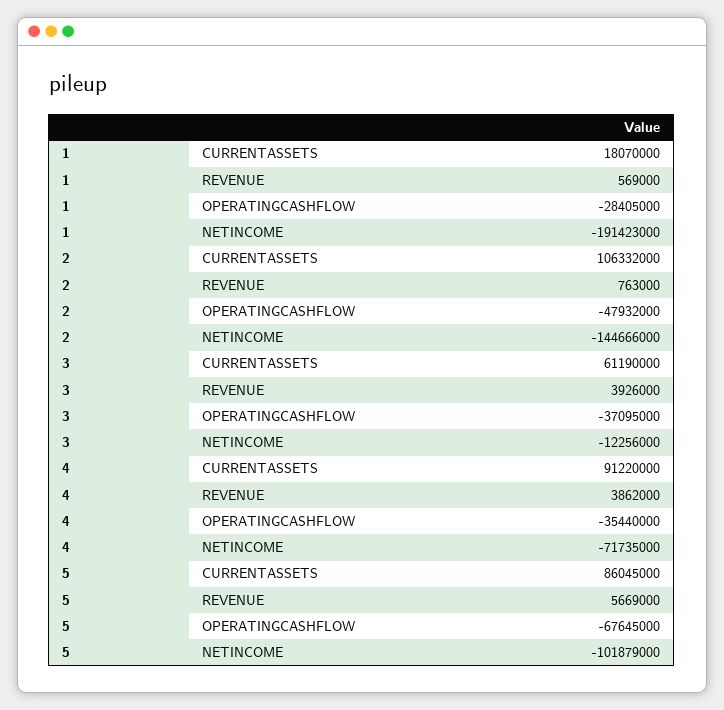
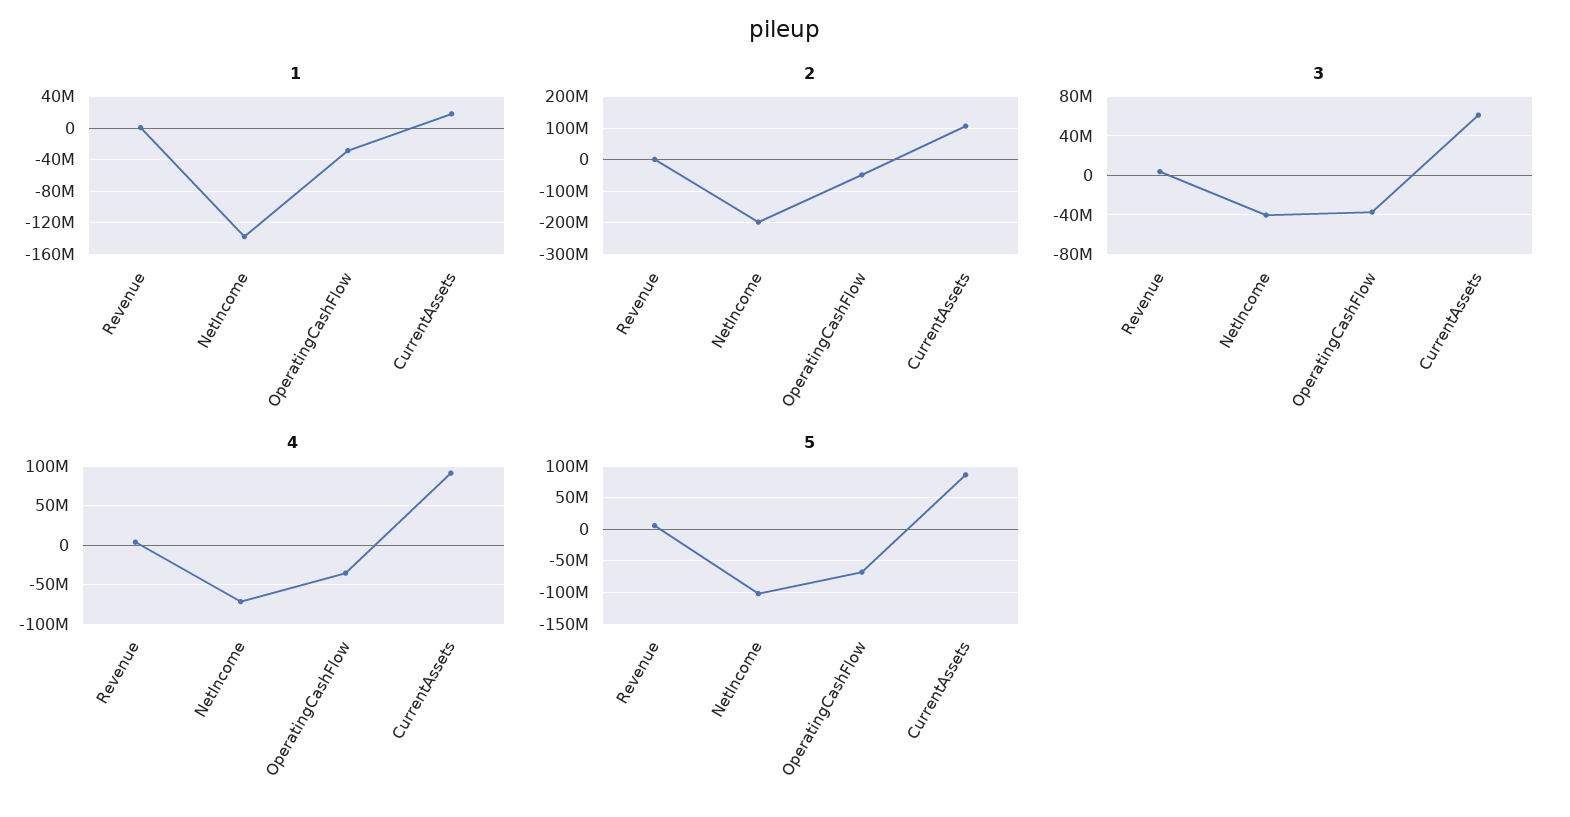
  {
    "1": {
      "CURRENTASSETS": 18070000,
      "REVENUE": 569000,
      "OPERATINGCASHFLOW": -28405000,
-     "NETINCOME": -191423000
+     "NETINCOME": -140000000
    },
    "2": {
      "CURRENTASSETS": 106332000,
      "REVENUE": 763000,
      "OPERATINGCASHFLOW": -47932000,
-     "NETINCOME": -144666000
+     "NETINCOME": -200000000
    },
    "3": {
      "CURRENTASSETS": 61190000,
      "REVENUE": 3926000,
      "OPERATINGCASHFLOW": -37095000,
-     "NETINCOME": -12256000
+     "NETINCOME": -40000000
    },
    "4": {
      "CURRENTASSETS": 91220000,
      "REVENUE": 3862000,
      "OPERATINGCASHFLOW": -35440000,
      "NETINCOME": -71735000
    },
    "5": {
      "CURRENTASSETS": 86045000,
      "REVENUE": 5669000,
      "OPERATINGCASHFLOW": -67645000,
      "NETINCOME": -101879000
    }
  }

